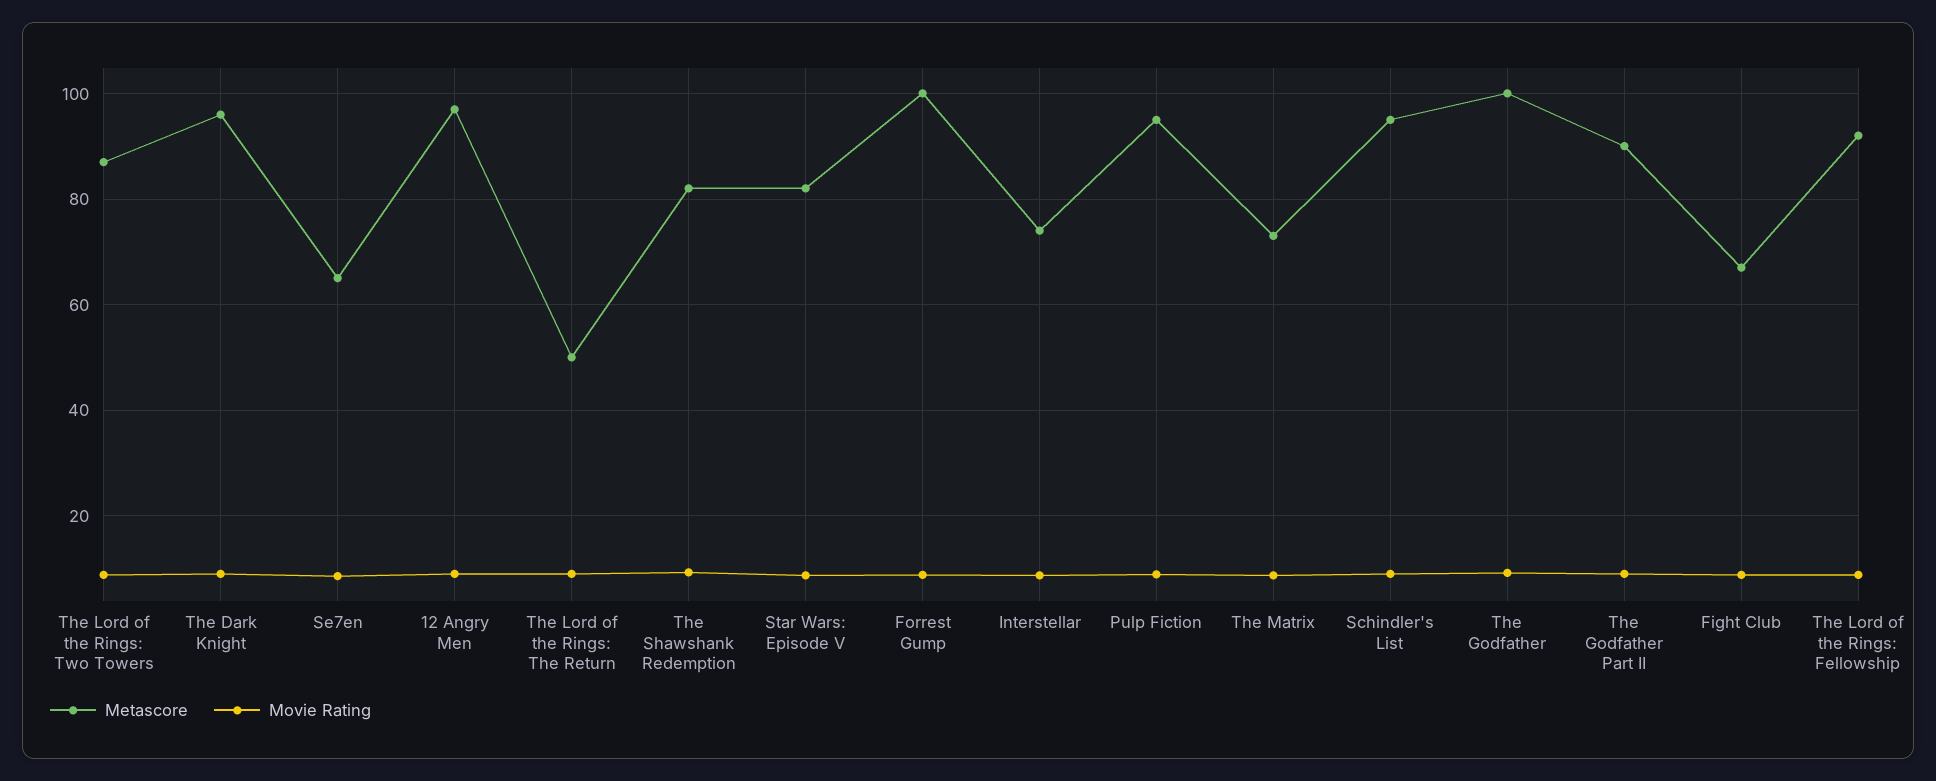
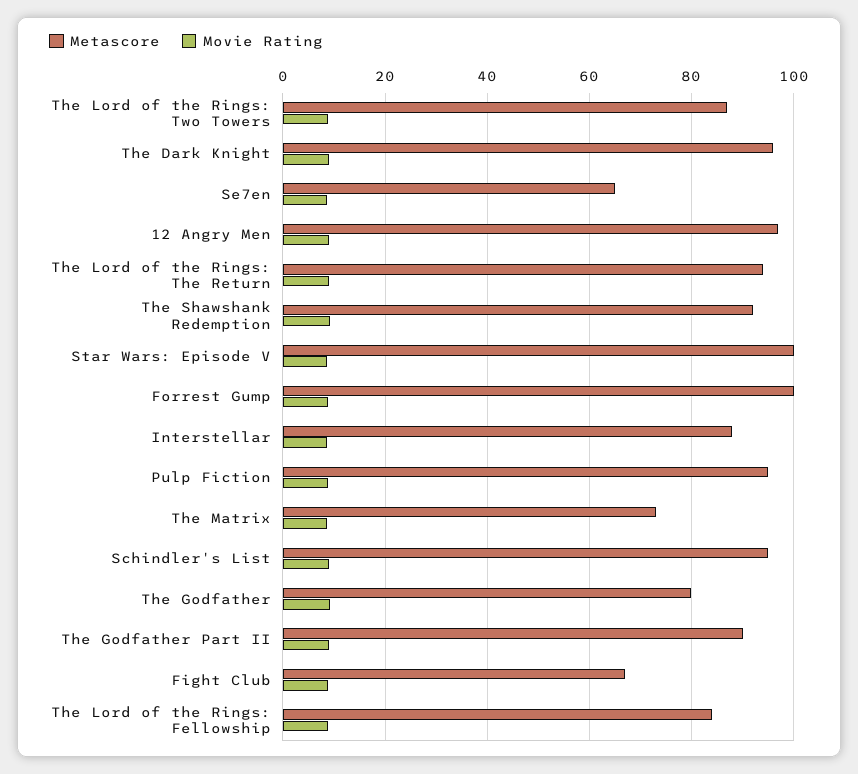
  {
    "Metascore": {
      "The Lord of the Rings: Two Towers": 88,
      "The Dark Knight": 96,
      "Se7en": 66,
      "12 Angry Men": 98,
-     "The Lord of the Rings: The Return": 50,
+     "The Lord of the Rings: The Return": 94,
-     "The Shawshank Redemption": 82,
+     "The Shawshank Redemption": 92,
-     "Star Wars: Episode V": 82,
+     "Star Wars: Episode V": 100,
      "Forrest Gump": 100,
-     "Interstellar": 74,
+     "Interstellar": 88,
      "Pulp Fiction": 96,
      "The Matrix": 74,
      "Schindler's List": 96,
-     "The Godfather": 100,
+     "The Godfather": 80,
      "The Godfather Part II": 90,
      "Fight Club": 68,
-     "The Lord of the Rings: Fellowship": 92
+     "The Lord of the Rings: Fellowship": 84
    },
    "Movie Rating": {
      "The Lord of the Rings: Two Towers": 8,
      "The Dark Knight": 10,
      "Se7en": 8,
      "12 Angry Men": 10,
      "The Lord of the Rings: The Return": 10,
      "The Shawshank Redemption": 10,
      "Star Wars: Episode V": 8,
      "Forrest Gump": 8,
      "Interstellar": 8,
      "Pulp Fiction": 8,
      "The Matrix": 8,
      "Schindler's List": 10,
      "The Godfather": 10,
      "The Godfather Part II": 10,
      "Fight Club": 8,
      "The Lord of the Rings: Fellowship": 8
    }
  }

